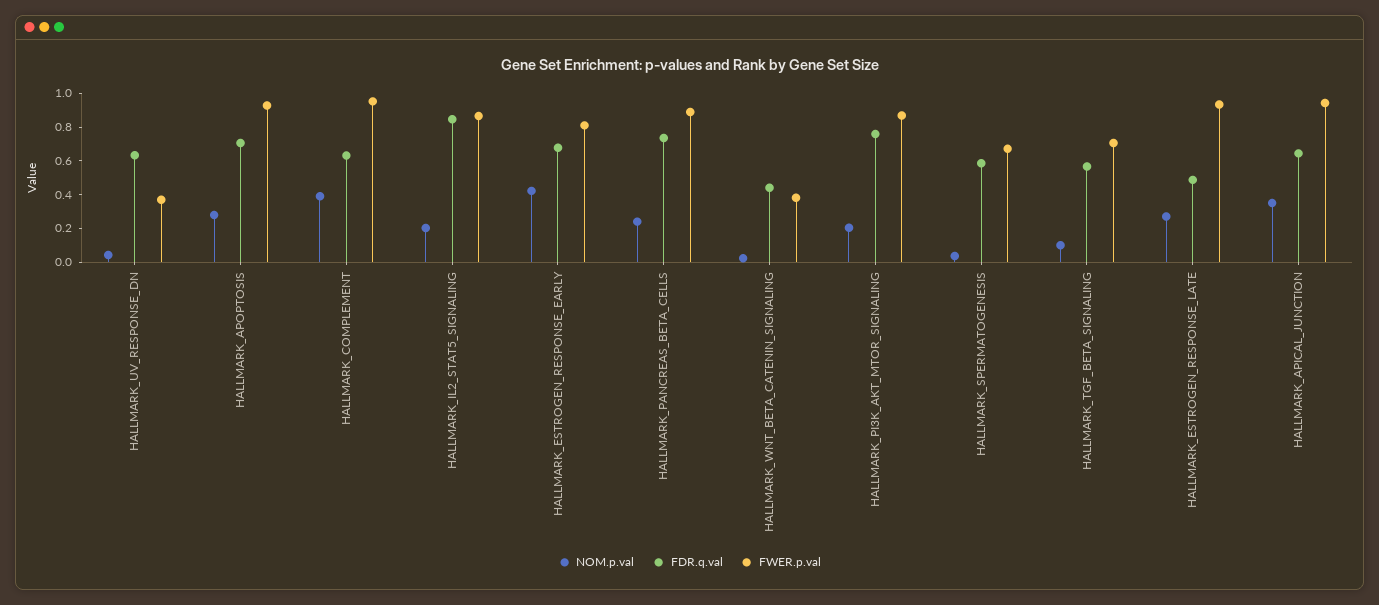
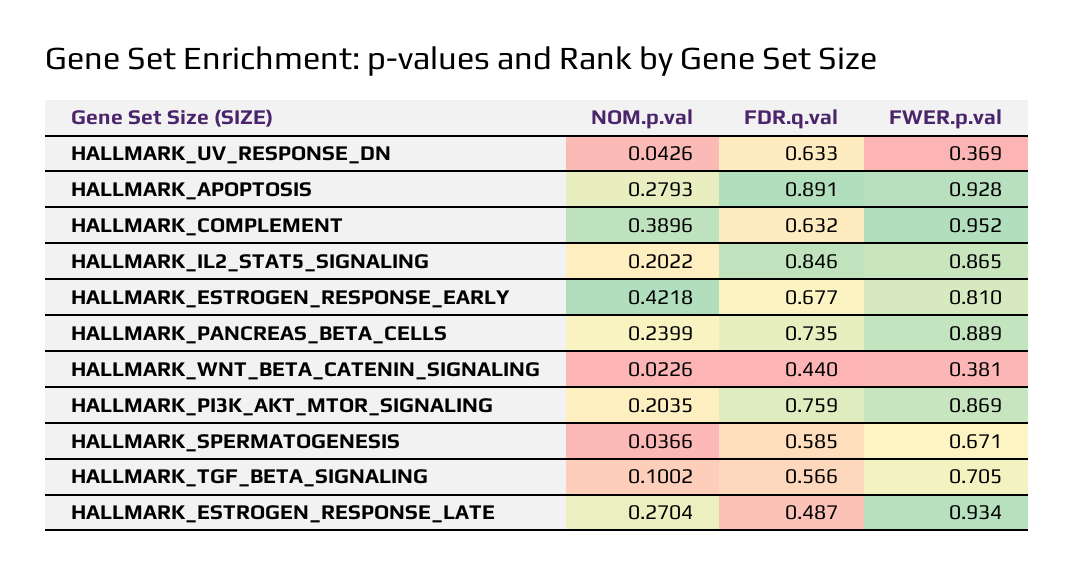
  {
    "NOM.p.val": {
      "HALLMARK_UV_RESPONSE_DN": 0.0426,
      "HALLMARK_APOPTOSIS": 0.2793,
      "HALLMARK_COMPLEMENT": 0.3896,
      "HALLMARK_IL2_STAT5_SIGNALING": 0.2022,
      "HALLMARK_ESTROGEN_RESPONSE_EARLY": 0.4218,
      "HALLMARK_PANCREAS_BETA_CELLS": 0.2399,
      "HALLMARK_WNT_BETA_CATENIN_SIGNALING": 0.0226,
      "HALLMARK_PI3K_AKT_MTOR_SIGNALING": 0.2035,
      "HALLMARK_SPERMATOGENESIS": 0.0366,
      "HALLMARK_TGF_BETA_SIGNALING": 0.1002,
-     "HALLMARK_ESTROGEN_RESPONSE_LATE": 0.2704,
+     "HALLMARK_ESTROGEN_RESPONSE_LATE": 0.2704
-     "HALLMARK_APICAL_JUNCTION": 0.35
    },
    "FDR.q.val": {
      "HALLMARK_UV_RESPONSE_DN": 0.633,
-     "HALLMARK_APOPTOSIS": 0.7,
+     "HALLMARK_APOPTOSIS": 0.891,
      "HALLMARK_COMPLEMENT": 0.632,
      "HALLMARK_IL2_STAT5_SIGNALING": 0.846,
      "HALLMARK_ESTROGEN_RESPONSE_EARLY": 0.677,
      "HALLMARK_PANCREAS_BETA_CELLS": 0.735,
      "HALLMARK_WNT_BETA_CATENIN_SIGNALING": 0.44,
      "HALLMARK_PI3K_AKT_MTOR_SIGNALING": 0.759,
      "HALLMARK_SPERMATOGENESIS": 0.585,
      "HALLMARK_TGF_BETA_SIGNALING": 0.566,
-     "HALLMARK_ESTROGEN_RESPONSE_LATE": 0.487,
+     "HALLMARK_ESTROGEN_RESPONSE_LATE": 0.487
-     "HALLMARK_APICAL_JUNCTION": 0.65
    },
    "FWER.p.val": {
      "HALLMARK_UV_RESPONSE_DN": 0.369,
      "HALLMARK_APOPTOSIS": 0.928,
      "HALLMARK_COMPLEMENT": 0.952,
      "HALLMARK_IL2_STAT5_SIGNALING": 0.865,
      "HALLMARK_ESTROGEN_RESPONSE_EARLY": 0.81,
      "HALLMARK_PANCREAS_BETA_CELLS": 0.889,
      "HALLMARK_WNT_BETA_CATENIN_SIGNALING": 0.381,
      "HALLMARK_PI3K_AKT_MTOR_SIGNALING": 0.869,
      "HALLMARK_SPERMATOGENESIS": 0.671,
      "HALLMARK_TGF_BETA_SIGNALING": 0.705,
-     "HALLMARK_ESTROGEN_RESPONSE_LATE": 0.934,
+     "HALLMARK_ESTROGEN_RESPONSE_LATE": 0.934
-     "HALLMARK_APICAL_JUNCTION": 0.95
    }
  }

